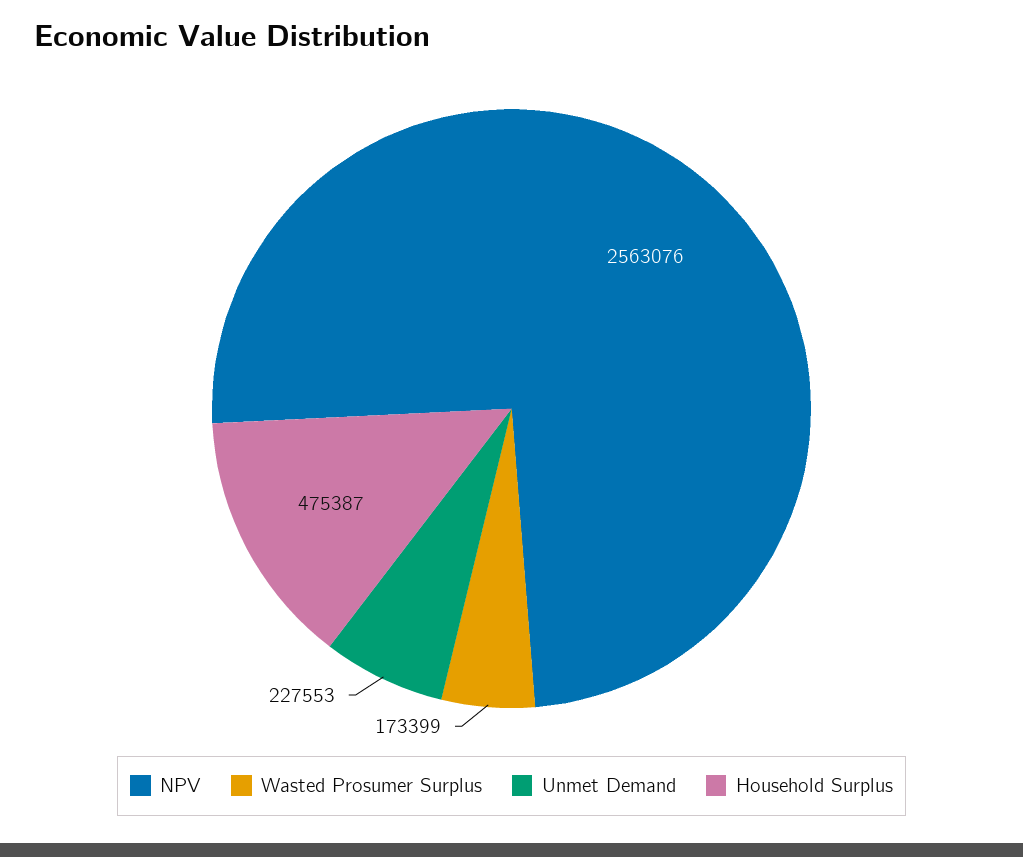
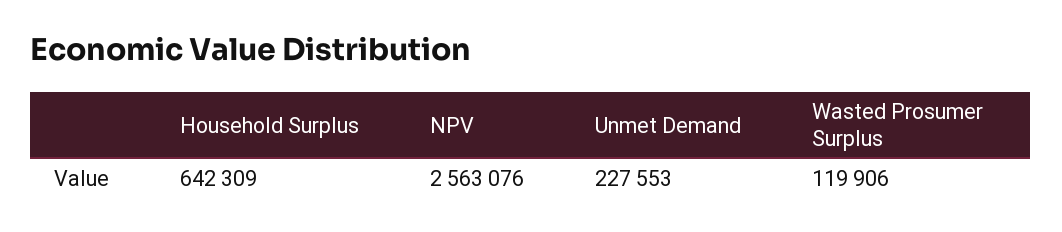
  {
    "NPV": 2563076,
-   "Wasted Prosumer Surplus": 173399,
+   "Wasted Prosumer Surplus": 119906,
    "Unmet Demand": 227553,
-   "Household Surplus": 475387
+   "Household Surplus": 642309
  }

